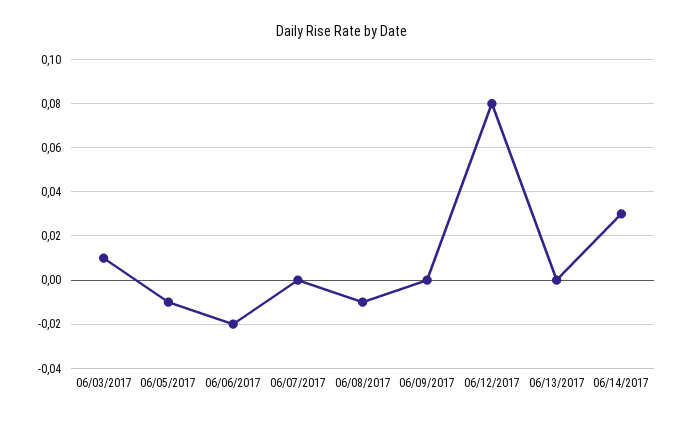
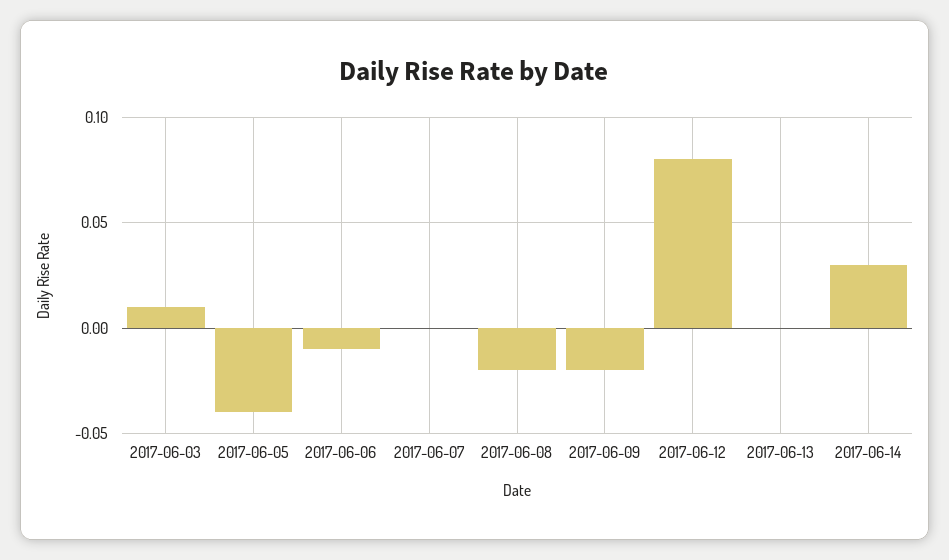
  {
    "06/03/2017": 0.01,
-   "06/05/2017": -0.01,
+   "06/05/2017": -0.04,
-   "06/06/2017": -0.02,
+   "06/06/2017": -0.01,
    "06/07/2017": 0,
-   "06/08/2017": -0.01,
+   "06/08/2017": -0.02,
-   "06/09/2017": 0,
+   "06/09/2017": -0.02,
    "06/12/2017": 0.08,
    "06/13/2017": 0,
    "06/14/2017": 0.03
  }

